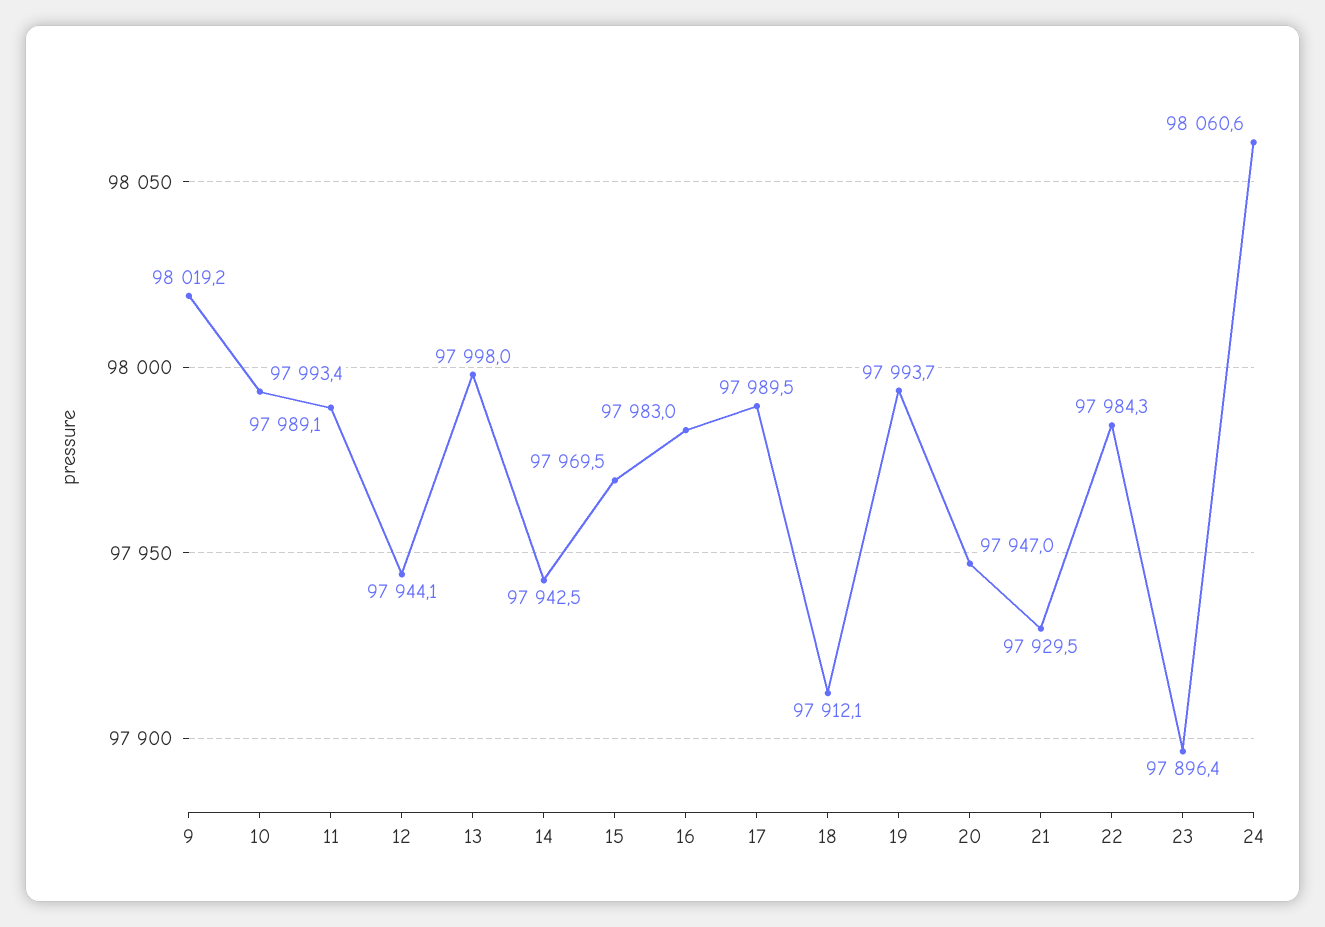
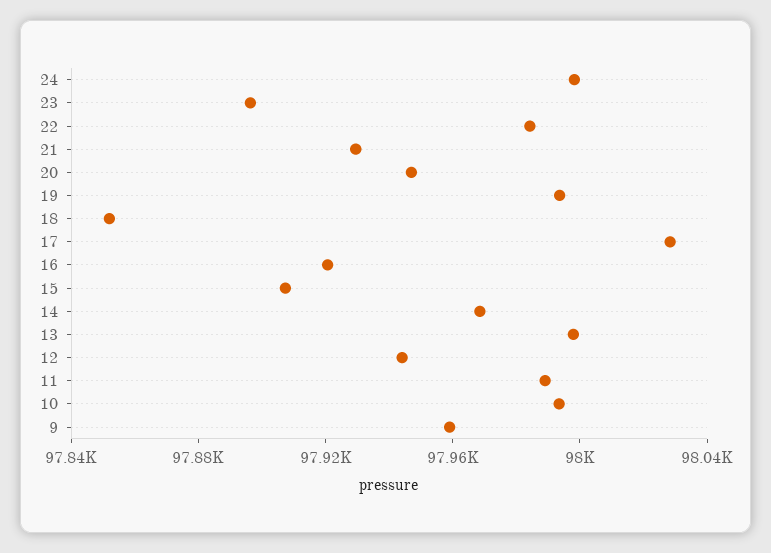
  {
-   "9": 98019.2,
+   "9": 97960,
    "10": 97993.4,
    "11": 97989.1,
    "12": 97944.1,
    "13": 97998,
-   "14": 97942.5,
+   "14": 97970,
-   "15": 97969.5,
+   "15": 97910,
-   "16": 97983,
+   "16": 97920,
-   "17": 97989.5,
+   "17": 98030,
-   "18": 97912.1,
+   "18": 97850,
    "19": 97993.7,
    "20": 97947,
    "21": 97929.5,
    "22": 97984.3,
    "23": 97896.4,
-   "24": 98060.6
+   "24": 98000
  }

